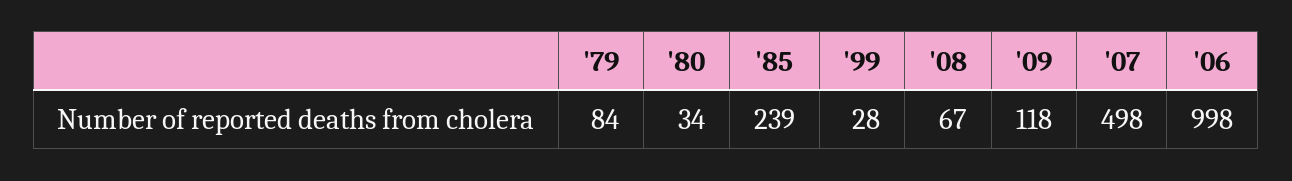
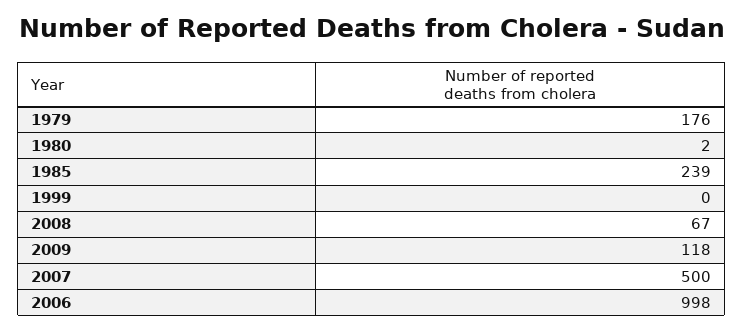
  {
-   "'79": 84,
+   "'79": 176,
-   "'80": 34,
+   "'80": 2,
    "'85": 239,
-   "'99": 28,
+   "'99": 0,
    "'08": 67,
    "'09": 118,
-   "'07": 498,
+   "'07": 500,
    "'06": 998
  }

